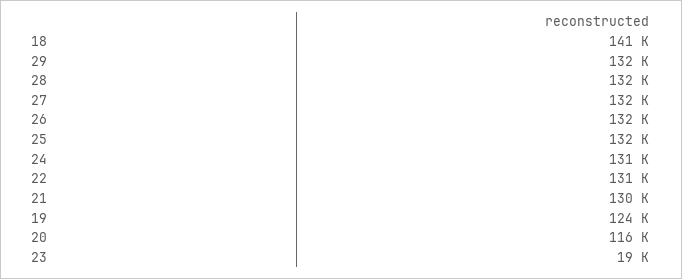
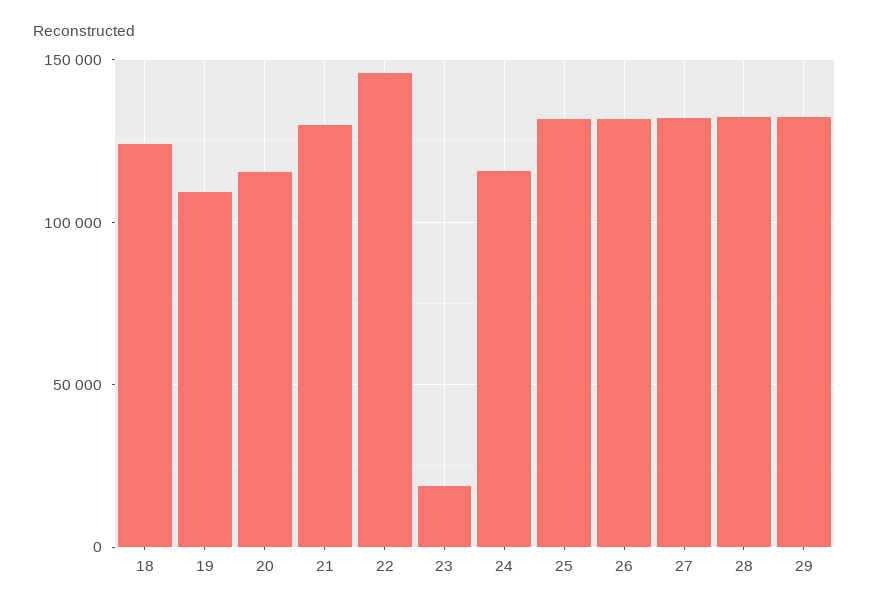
  {
-   "18": 141000,
+   "18": 125000,
    "29": 132000,
    "28": 132000,
    "27": 132000,
    "26": 132000,
    "25": 132000,
-   "24": 131000,
+   "24": 115000,
-   "22": 131000,
+   "22": 145000,
    "21": 130000,
-   "19": 124000,
+   "19": 110000,
    "20": 116000,
    "23": 19000
  }

